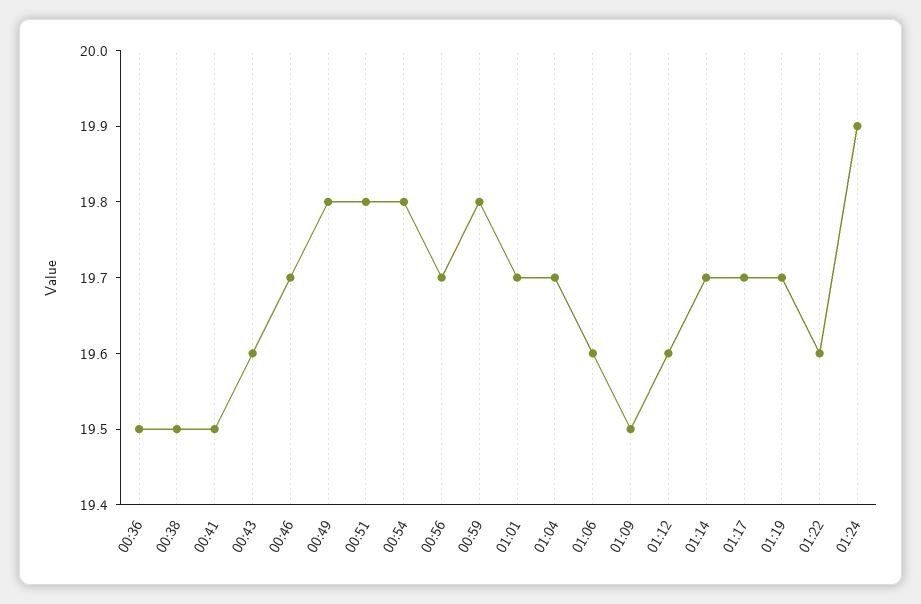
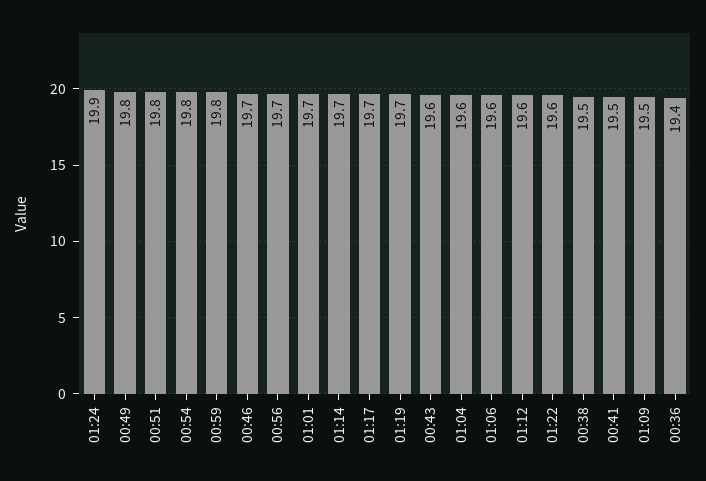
  {
-   "00:36": 19.5,
+   "00:36": 19.4,
    "00:38": 19.5,
    "00:41": 19.5,
    "00:43": 19.6,
    "00:46": 19.7,
    "00:49": 19.8,
    "00:51": 19.8,
    "00:54": 19.8,
    "00:56": 19.7,
    "00:59": 19.8,
    "01:01": 19.7,
-   "01:04": 19.7,
+   "01:04": 19.6,
    "01:06": 19.6,
    "01:09": 19.5,
    "01:12": 19.6,
    "01:14": 19.7,
    "01:17": 19.7,
    "01:19": 19.7,
    "01:22": 19.6,
    "01:24": 19.9
  }

